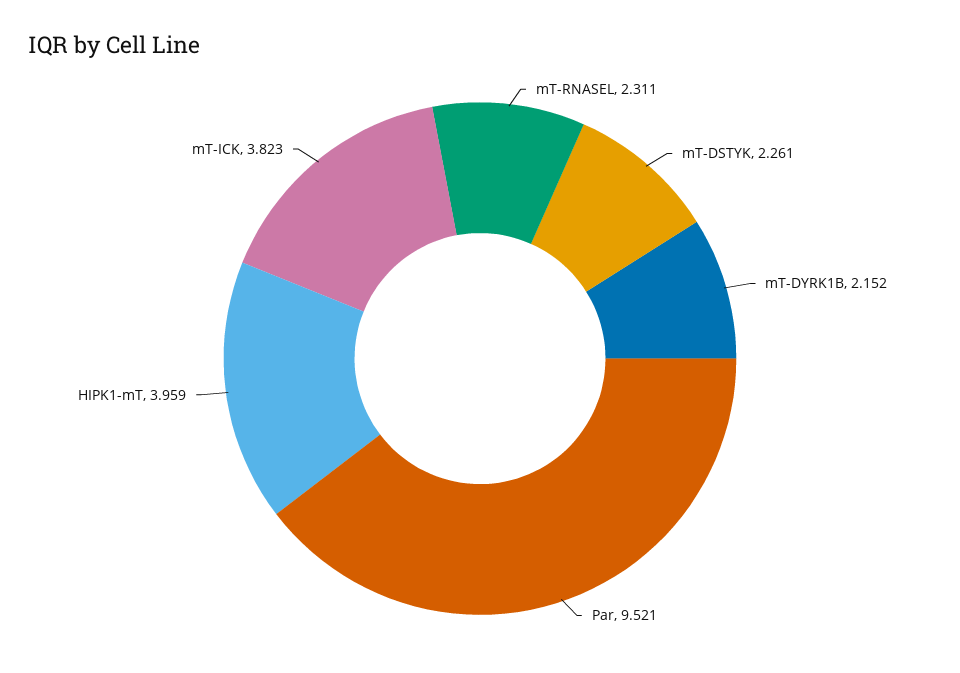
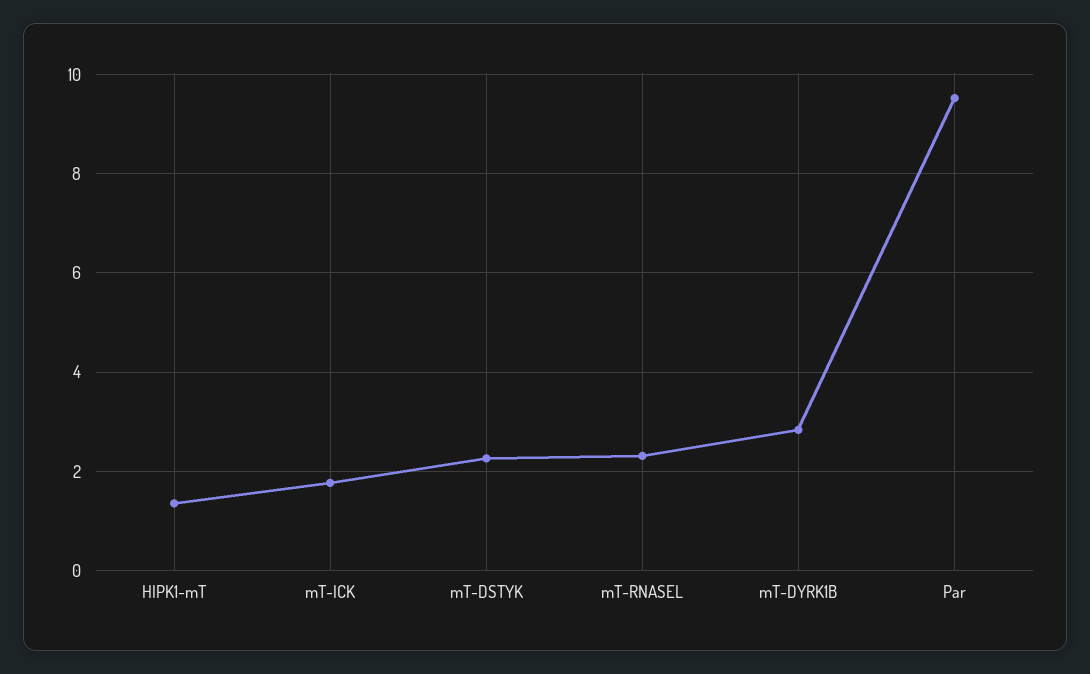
  {
    "mT-RNASEL": 2.311,
    "mT-DSTYK": 2.261,
-   "mT-DYRK1B": 2.152,
+   "mT-DYRK1B": 2.8,
    "Par": 9.521,
-   "HIPK1-mT": 3.959,
+   "HIPK1-mT": 1.4,
-   "mT-ICK": 3.823
+   "mT-ICK": 1.8
  }

